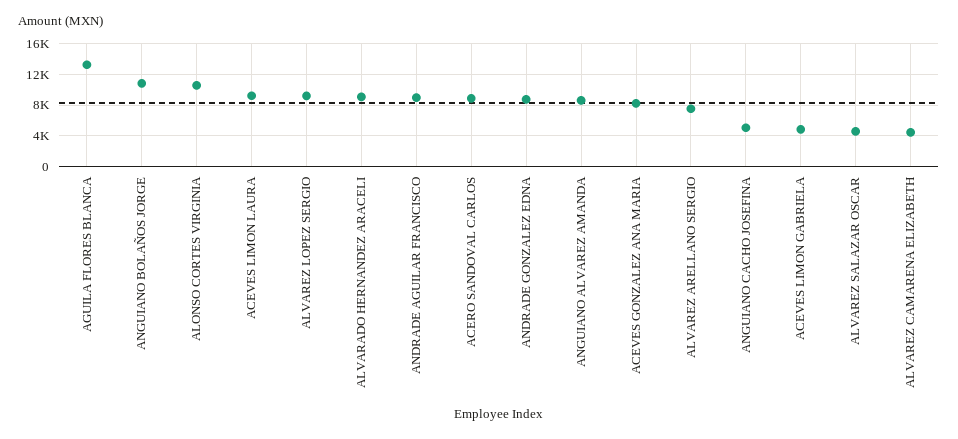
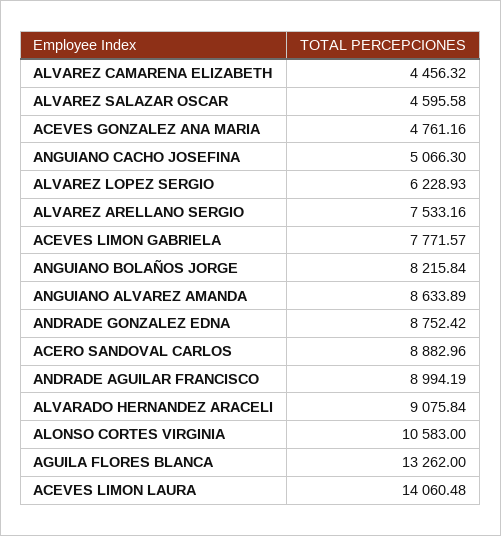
  {
    "AGUILA FLORES BLANCA": 13262,
-   "ANGUIANO BOLAÑOS JORGE": 11000,
+   "ANGUIANO BOLAÑOS JORGE": 8215.84,
    "ALONSO CORTES VIRGINIA": 10583,
-   "ACEVES LIMON LAURA": 9000,
+   "ACEVES LIMON LAURA": 14060.48,
-   "ALVAREZ LOPEZ SERGIO": 9000,
+   "ALVAREZ LOPEZ SERGIO": 6228.93,
    "ALVARADO HERNANDEZ ARACELI": 9075.84,
    "ANDRADE AGUILAR FRANCISCO": 8994.19,
    "ACERO SANDOVAL CARLOS": 8882.96,
    "ANDRADE GONZALEZ EDNA": 8752.42,
    "ANGUIANO ALVAREZ AMANDA": 8633.89,
-   "ACEVES GONZALEZ ANA MARIA": 8000,
+   "ACEVES GONZALEZ ANA MARIA": 4761.16,
    "ALVAREZ ARELLANO SERGIO": 7533.16,
    "ANGUIANO CACHO JOSEFINA": 5066.3,
-   "ACEVES LIMON GABRIELA": 5000,
+   "ACEVES LIMON GABRIELA": 7771.57,
    "ALVAREZ SALAZAR OSCAR": 4595.58,
    "ALVAREZ CAMARENA ELIZABETH": 4456.32
  }

